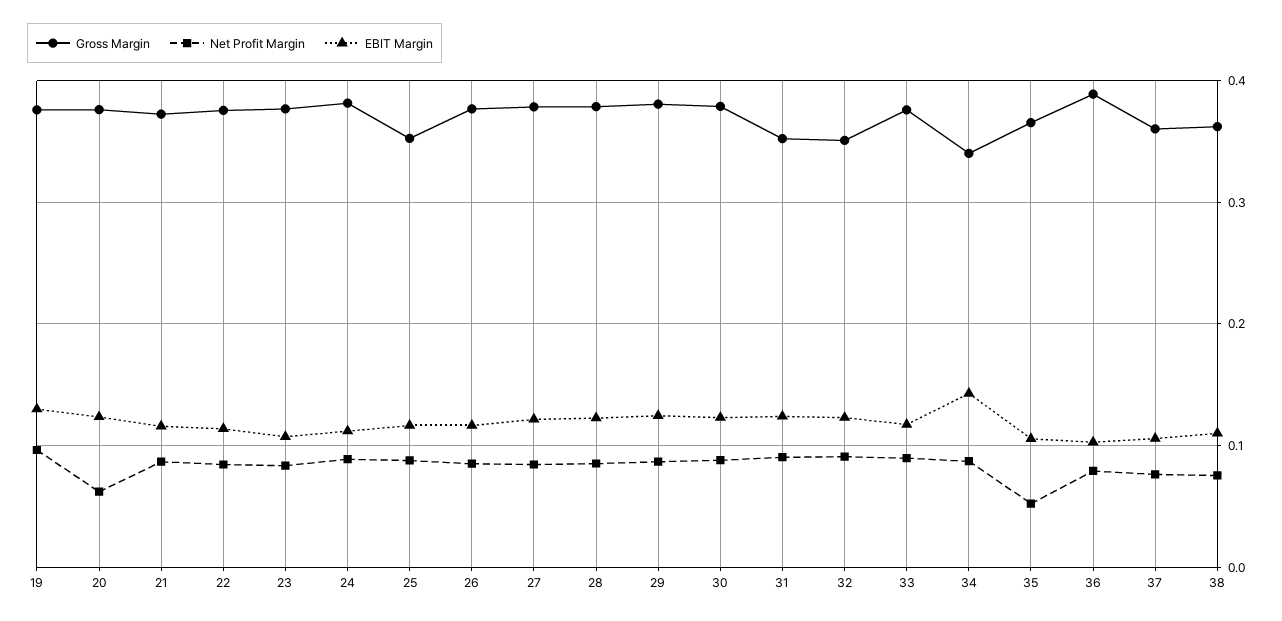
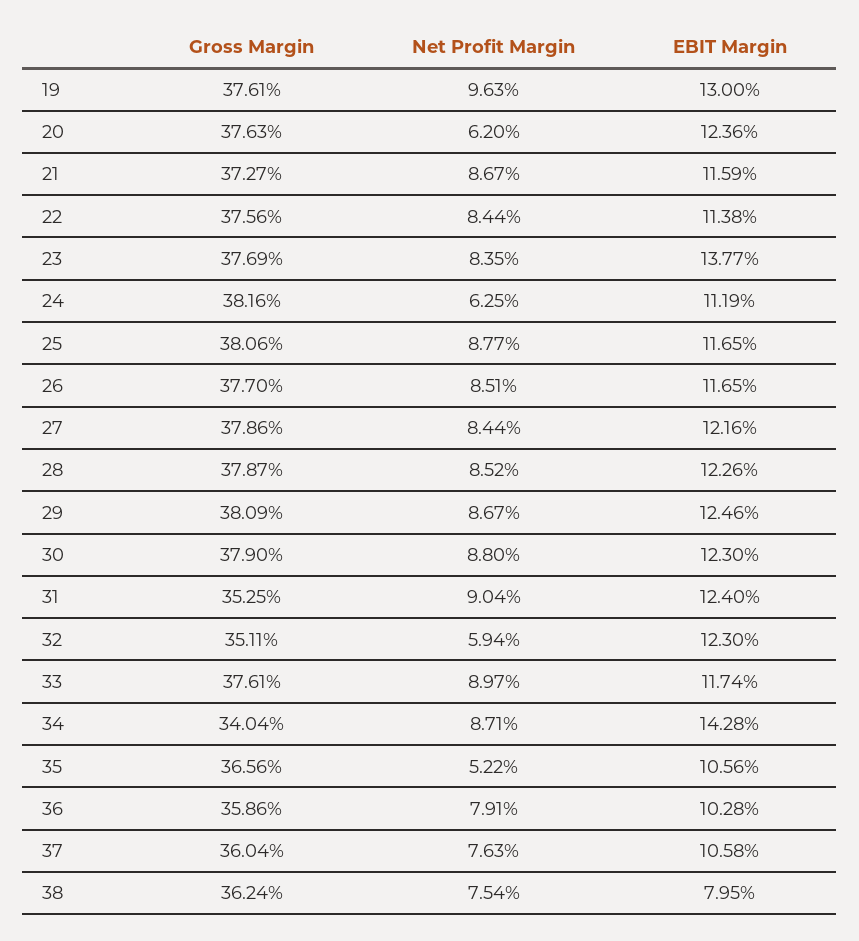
  {
    "Gross Margin": {
      "19": 0.3761,
      "20": 0.3763,
      "21": 0.3727,
      "22": 0.3756,
      "23": 0.3769,
      "24": 0.3816,
-     "25": 0.35,
+     "25": 0.3806,
      "26": 0.377,
      "27": 0.3786,
      "28": 0.3787,
      "29": 0.3809,
      "30": 0.379,
      "31": 0.3525,
      "32": 0.3511,
      "33": 0.3761,
      "34": 0.3404,
      "35": 0.3656,
-     "36": 0.39,
+     "36": 0.3586,
      "37": 0.3604,
      "38": 0.3624
    },
    "Net Profit Margin": {
      "19": 0.0963,
      "20": 0.062,
      "21": 0.0867,
      "22": 0.0844,
      "23": 0.0835,
-     "24": 0.09,
+     "24": 0.0625,
      "25": 0.0877,
      "26": 0.0851,
      "27": 0.0844,
      "28": 0.0852,
      "29": 0.0867,
      "30": 0.088,
      "31": 0.0904,
-     "32": 0.09,
+     "32": 0.0594,
      "33": 0.0897,
      "34": 0.0871,
      "35": 0.0522,
      "36": 0.0791,
      "37": 0.0763,
      "38": 0.0754
    },
    "EBIT Margin": {
      "19": 0.13,
      "20": 0.1236,
      "21": 0.1159,
      "22": 0.1138,
-     "23": 0.11,
+     "23": 0.1377,
      "24": 0.1119,
      "25": 0.1165,
      "26": 0.1165,
      "27": 0.1216,
      "28": 0.1226,
      "29": 0.1246,
      "30": 0.123,
      "31": 0.124,
      "32": 0.123,
      "33": 0.1174,
      "34": 0.1428,
      "35": 0.1056,
      "36": 0.1028,
      "37": 0.1058,
-     "38": 0.11
+     "38": 0.0795
    }
  }

